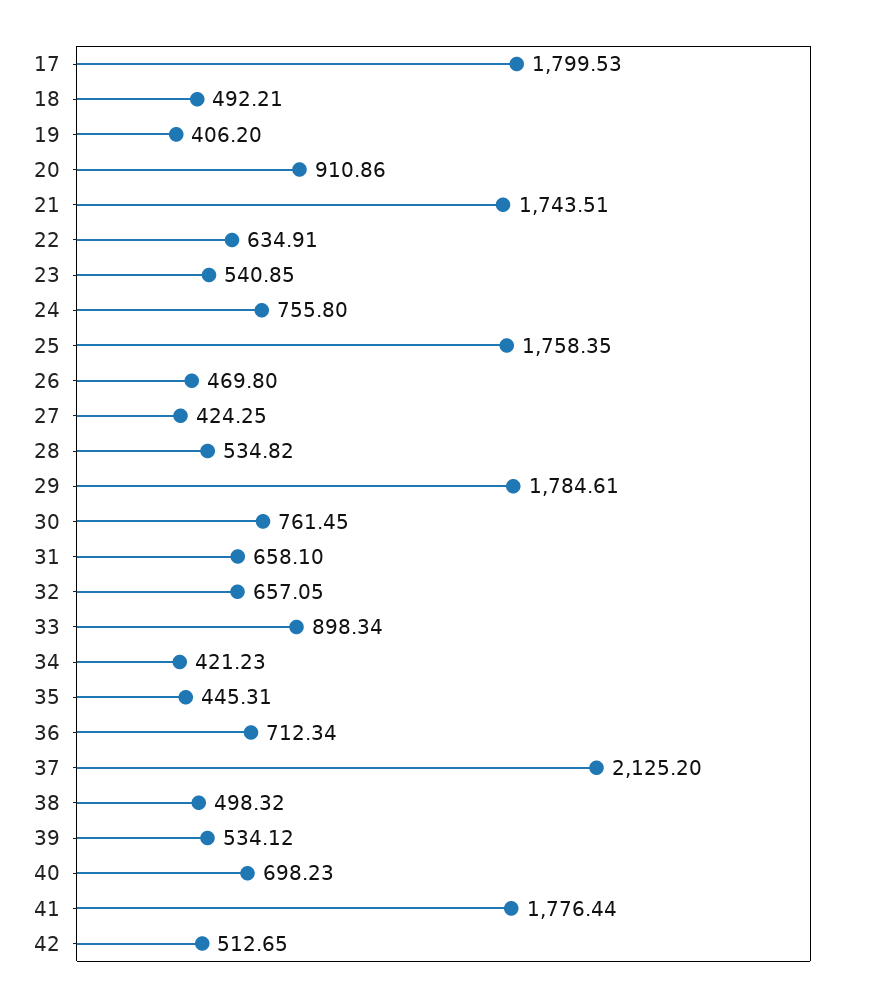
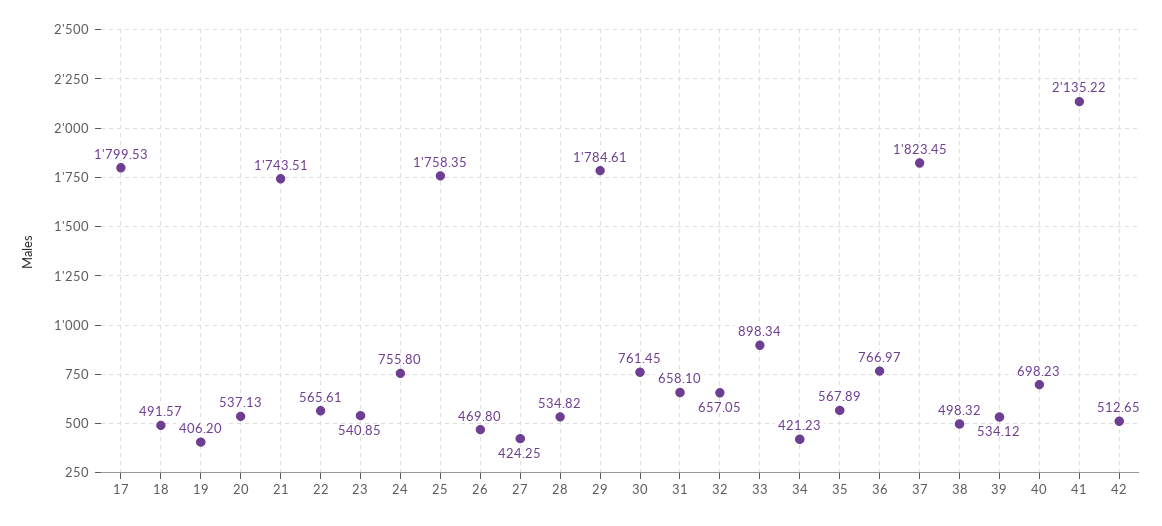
  {
    "17": 1799.53,
-   "18": 492.21,
+   "18": 491.57,
    "19": 406.2,
-   "20": 910.86,
+   "20": 537.13,
    "21": 1743.51,
-   "22": 634.91,
+   "22": 565.61,
    "23": 540.85,
    "24": 755.8,
    "25": 1758.35,
    "26": 469.8,
    "27": 424.25,
    "28": 534.82,
    "29": 1784.61,
    "30": 761.45,
    "31": 658.1,
    "32": 657.05,
    "33": 898.34,
    "34": 421.23,
-   "35": 445.31,
+   "35": 567.89,
-   "36": 712.34,
+   "36": 766.97,
-   "37": 2125.2,
+   "37": 1823.45,
    "38": 498.32,
    "39": 534.12,
    "40": 698.23,
-   "41": 1776.44,
+   "41": 2135.22,
    "42": 512.65
  }

